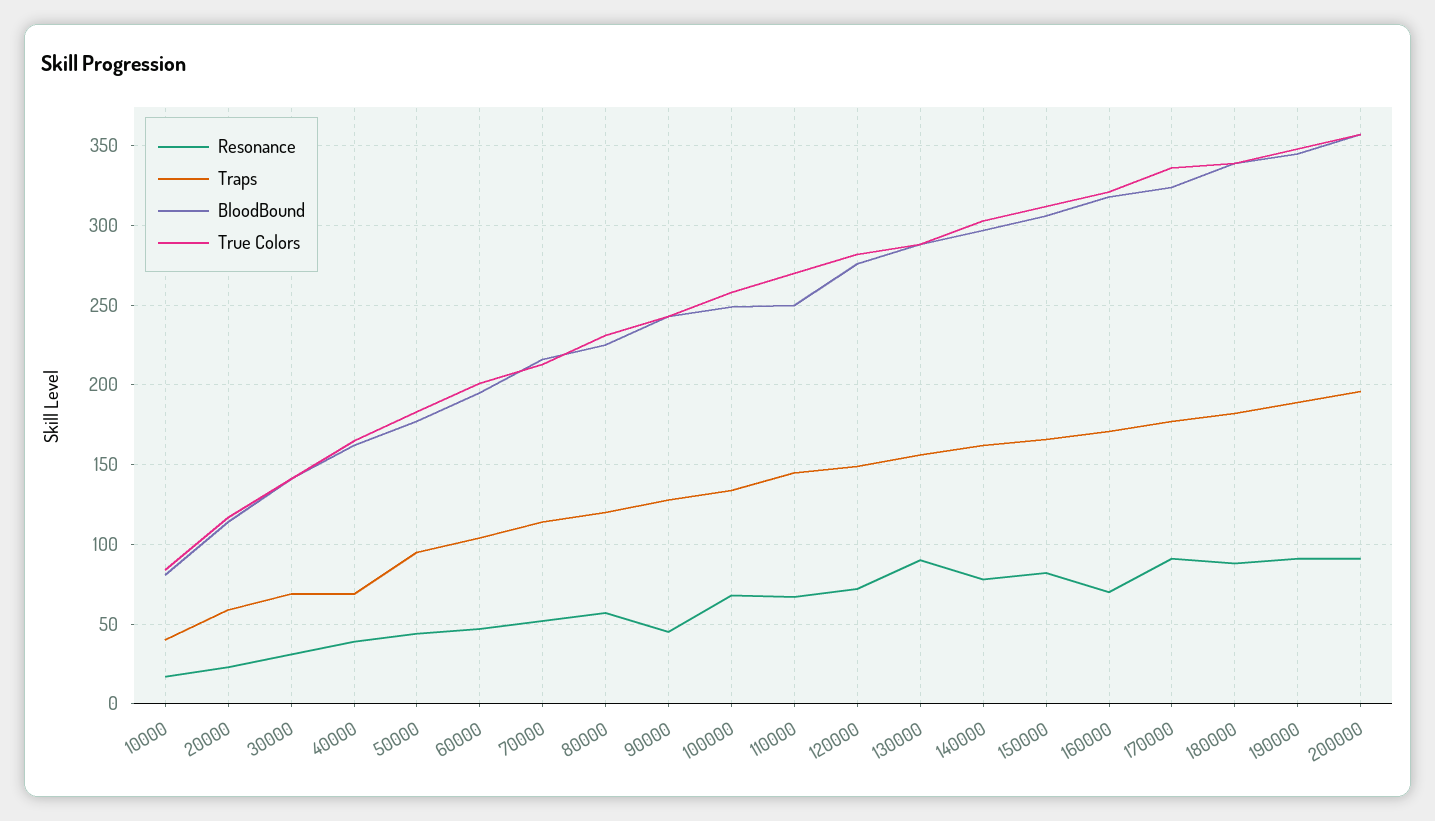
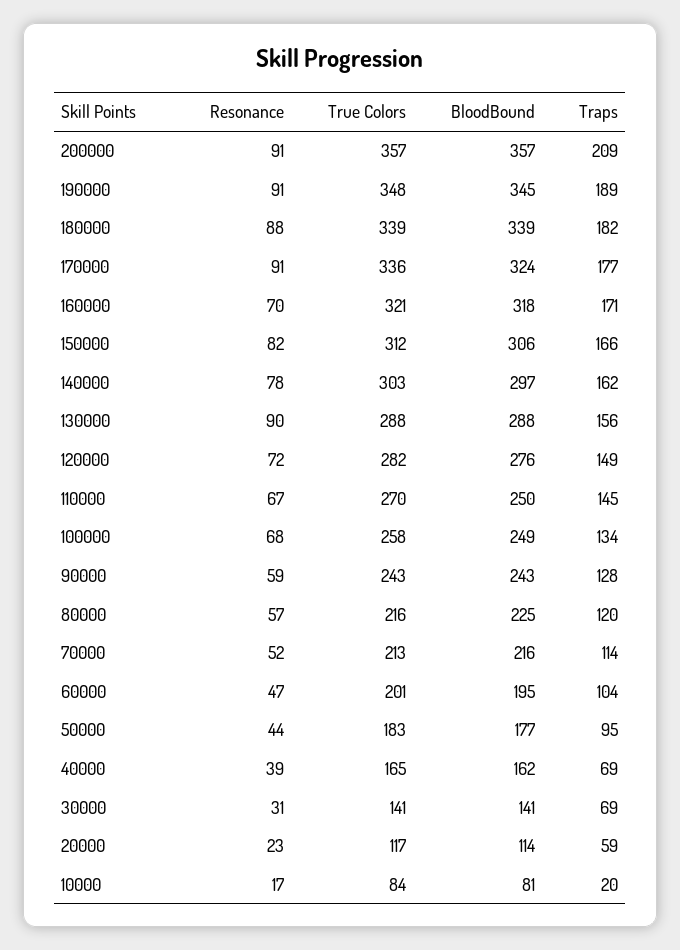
  {
    "Resonance": {
      "10000": 17,
      "20000": 23,
      "30000": 31,
      "40000": 39,
      "50000": 44,
      "60000": 47,
      "70000": 52,
      "80000": 57,
-     "90000": 45,
+     "90000": 59,
      "100000": 68,
      "110000": 67,
      "120000": 72,
      "130000": 90,
      "140000": 78,
      "150000": 82,
      "160000": 70,
      "170000": 91,
      "180000": 88,
      "190000": 91,
      "200000": 91
    },
    "Traps": {
-     "10000": 40,
+     "10000": 20,
      "20000": 59,
      "30000": 69,
      "40000": 69,
      "50000": 95,
      "60000": 104,
      "70000": 114,
      "80000": 120,
      "90000": 128,
      "100000": 134,
      "110000": 145,
      "120000": 149,
      "130000": 156,
      "140000": 162,
      "150000": 166,
      "160000": 171,
      "170000": 177,
      "180000": 182,
      "190000": 189,
-     "200000": 195
+     "200000": 209
    },
    "BloodBound": {
      "10000": 81,
      "20000": 114,
      "30000": 141,
      "40000": 162,
      "50000": 177,
      "60000": 195,
      "70000": 216,
      "80000": 225,
      "90000": 243,
      "100000": 249,
      "110000": 250,
      "120000": 276,
      "130000": 288,
      "140000": 297,
      "150000": 306,
      "160000": 318,
      "170000": 324,
      "180000": 339,
      "190000": 345,
      "200000": 357
    },
    "True Colors": {
      "10000": 84,
      "20000": 117,
      "30000": 141,
      "40000": 165,
      "50000": 183,
      "60000": 201,
      "70000": 213,
-     "80000": 230,
+     "80000": 216,
      "90000": 243,
      "100000": 258,
      "110000": 270,
      "120000": 282,
      "130000": 288,
      "140000": 303,
      "150000": 312,
      "160000": 321,
      "170000": 336,
      "180000": 339,
      "190000": 348,
      "200000": 357
    }
  }

